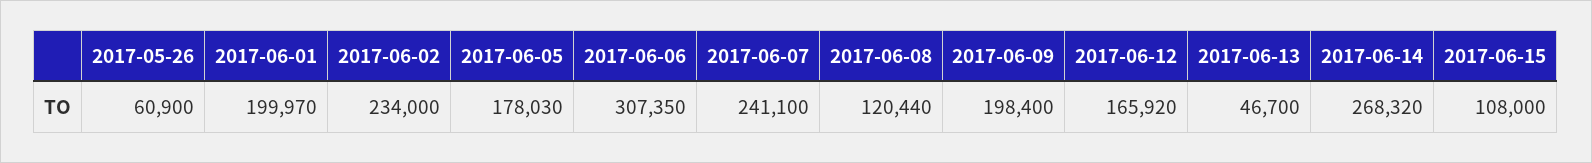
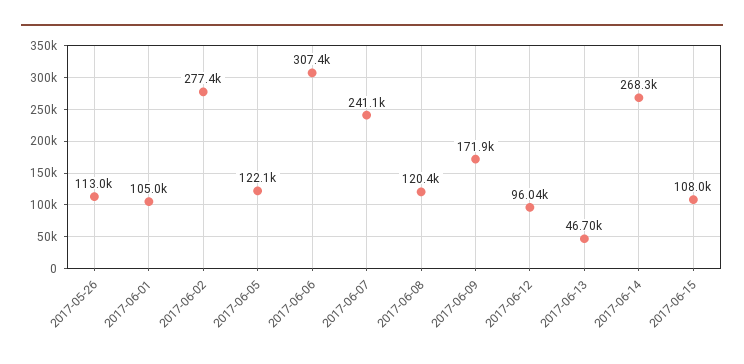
  {
-   "2017-05-26": 60900,
+   "2017-05-26": 113000,
-   "2017-06-01": 199970,
+   "2017-06-01": 105000,
-   "2017-06-02": 234000,
+   "2017-06-02": 277400,
-   "2017-06-05": 178030,
+   "2017-06-05": 122100,
    "2017-06-06": 307350,
    "2017-06-07": 241100,
    "2017-06-08": 120440,
-   "2017-06-09": 198400,
+   "2017-06-09": 171900,
-   "2017-06-12": 165920,
+   "2017-06-12": 96040,
    "2017-06-13": 46700,
    "2017-06-14": 268320,
    "2017-06-15": 108000
  }

